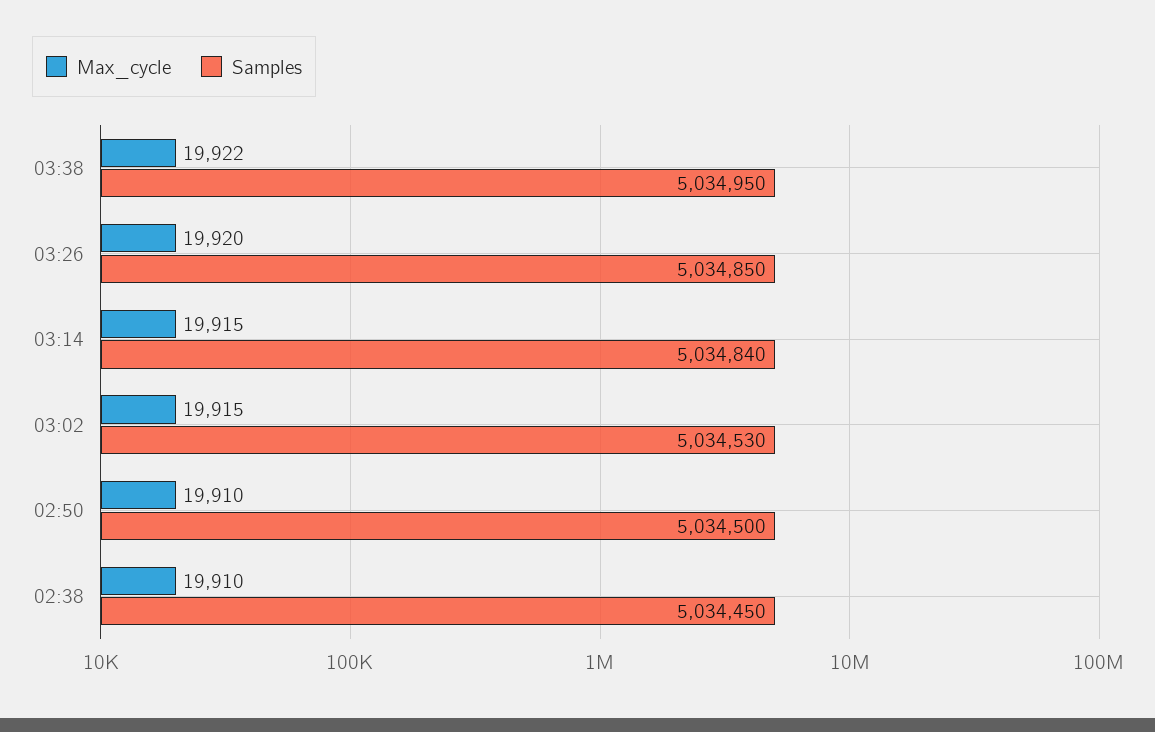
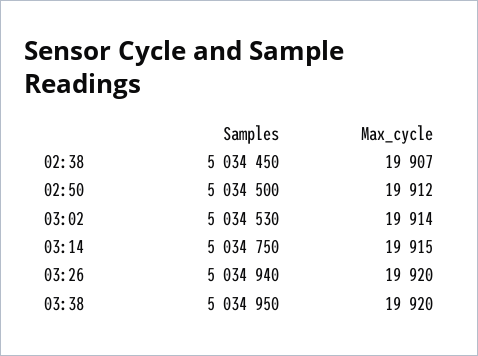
  {
    "Max_cycle": {
-     "03:38": 19922,
+     "03:38": 19920,
      "03:26": 19920,
      "03:14": 19915,
-     "03:02": 19915,
+     "03:02": 19914,
-     "02:50": 19910,
+     "02:50": 19912,
-     "02:38": 19910
+     "02:38": 19907
    },
    "Samples": {
      "03:38": 5034950,
-     "03:26": 5034850,
+     "03:26": 5034940,
-     "03:14": 5034840,
+     "03:14": 5034750,
      "03:02": 5034530,
      "02:50": 5034500,
      "02:38": 5034450
    }
  }

